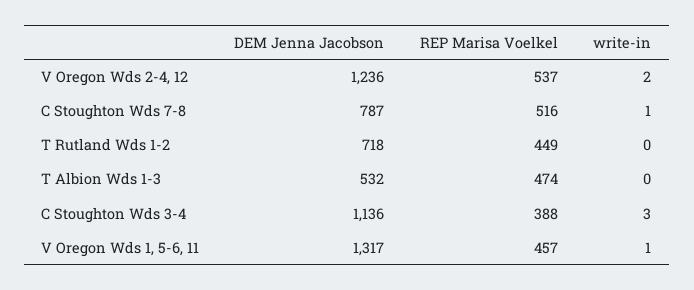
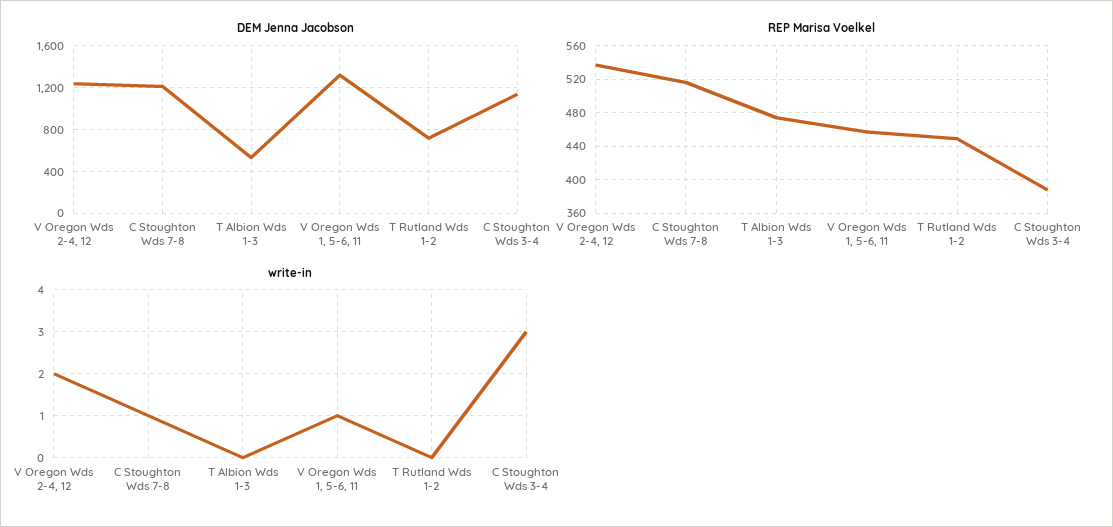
  {
    "DEM Jenna Jacobson": {
      "V Oregon Wds 2-4, 12": 1236,
-     "C Stoughton Wds 7-8": 787,
+     "C Stoughton Wds 7-8": 1200,
      "T Rutland Wds 1-2": 718,
      "T Albion Wds 1-3": 532,
      "C Stoughton Wds 3-4": 1136,
      "V Oregon Wds 1, 5-6, 11": 1317
    },
    "REP Marisa Voelkel": {
      "V Oregon Wds 2-4, 12": 537,
      "C Stoughton Wds 7-8": 516,
      "T Rutland Wds 1-2": 449,
      "T Albion Wds 1-3": 474,
      "C Stoughton Wds 3-4": 388,
      "V Oregon Wds 1, 5-6, 11": 457
    },
    "write-in": {
      "V Oregon Wds 2-4, 12": 2,
      "C Stoughton Wds 7-8": 1,
      "T Rutland Wds 1-2": 0,
      "T Albion Wds 1-3": 0,
      "C Stoughton Wds 3-4": 3,
      "V Oregon Wds 1, 5-6, 11": 1
    }
  }

